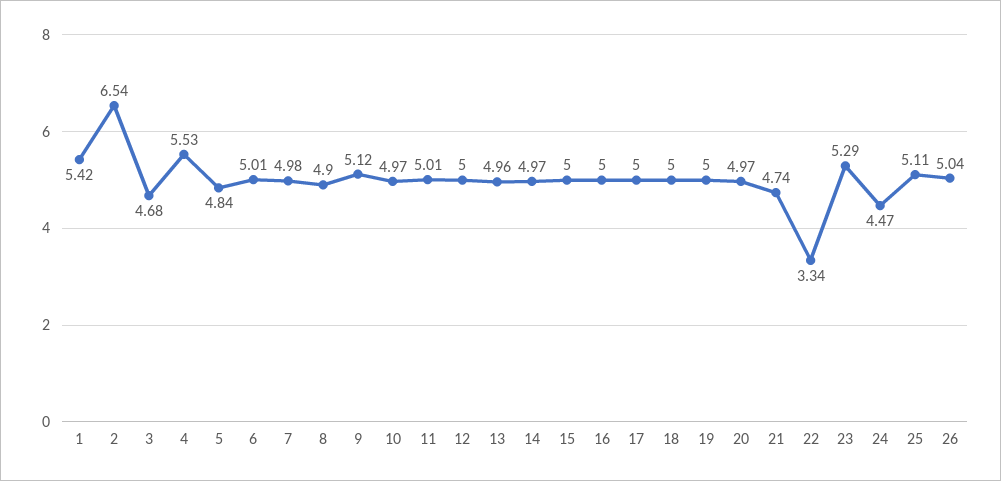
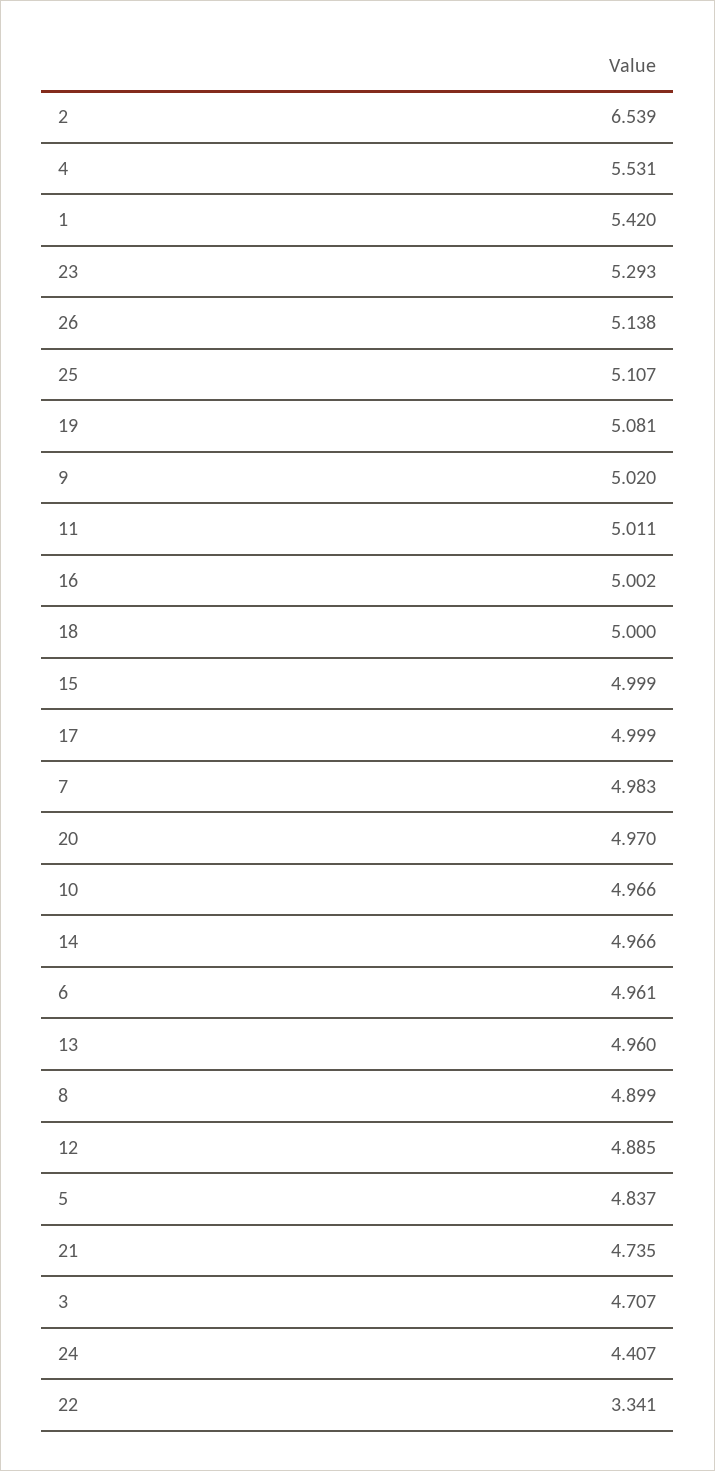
  {
    "1": 5.42,
    "2": 6.539,
-   "3": 4.68,
+   "3": 4.707,
    "4": 5.531,
    "5": 4.837,
-   "6": 5.01,
+   "6": 4.961,
    "7": 4.983,
    "8": 4.899,
-   "9": 5.12,
+   "9": 5.02,
    "10": 4.966,
    "11": 5.011,
-   "12": 5,
+   "12": 4.885,
    "13": 4.96,
    "14": 4.966,
    "15": 4.999,
    "16": 5.002,
    "17": 4.999,
    "18": 5,
-   "19": 5,
+   "19": 5.081,
    "20": 4.97,
    "21": 4.735,
    "22": 3.341,
    "23": 5.293,
-   "24": 4.47,
+   "24": 4.407,
    "25": 5.107,
-   "26": 5.04
+   "26": 5.138
  }

